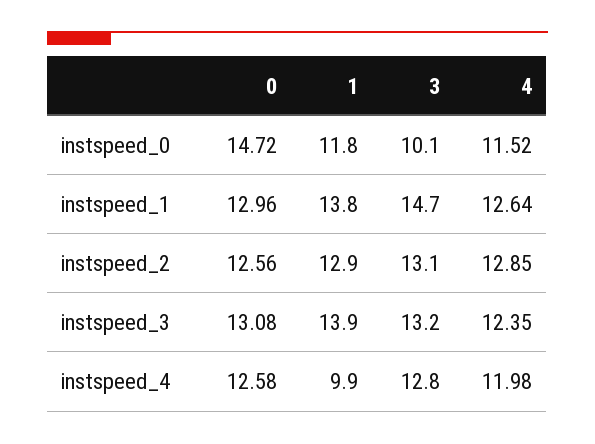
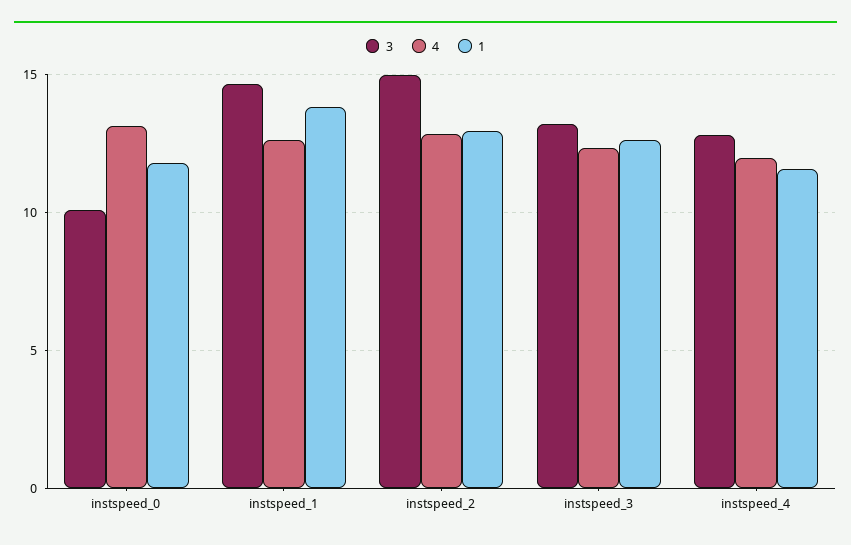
  {
-   "0": {
-     "instspeed_0": 14.72,
-     "instspeed_1": 12.96,
-     "instspeed_2": 12.56,
-     "instspeed_3": 13.08,
-     "instspeed_4": 12.58
-   },
    "1": {
      "instspeed_0": 11.8,
      "instspeed_1": 13.8,
      "instspeed_2": 12.9,
-     "instspeed_3": 13.9,
+     "instspeed_3": 12.5,
-     "instspeed_4": 9.9
+     "instspeed_4": 11.5
    },
    "3": {
      "instspeed_0": 10.1,
      "instspeed_1": 14.7,
-     "instspeed_2": 13.1,
+     "instspeed_2": 15,
      "instspeed_3": 13.2,
      "instspeed_4": 12.8
    },
    "4": {
-     "instspeed_0": 11.52,
+     "instspeed_0": 13,
      "instspeed_1": 12.64,
      "instspeed_2": 12.85,
      "instspeed_3": 12.35,
      "instspeed_4": 11.98
    }
  }

